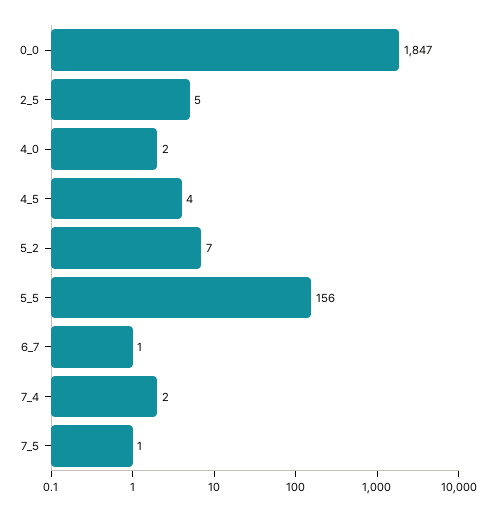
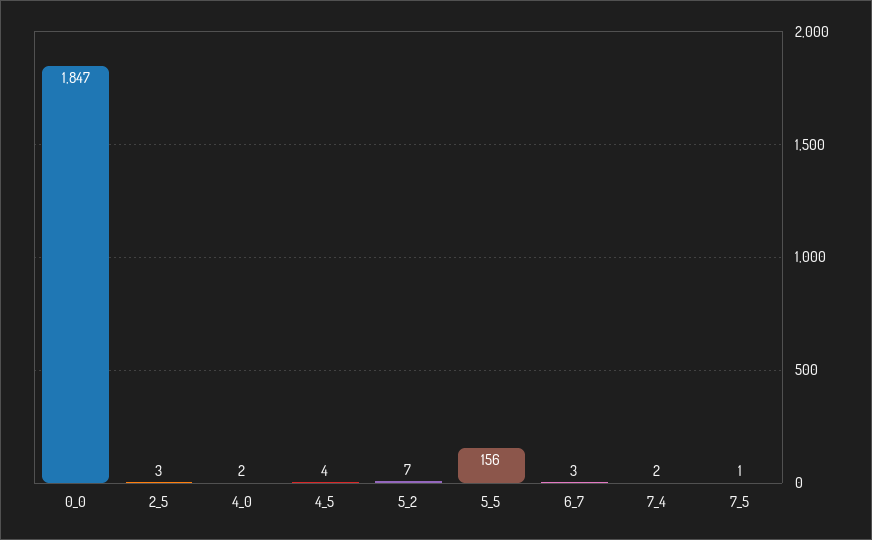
  {
    "0_0": 1847,
-   "2_5": 5,
+   "2_5": 3,
    "4_0": 2,
    "4_5": 4,
    "5_2": 7,
    "5_5": 156,
-   "6_7": 1,
+   "6_7": 3,
    "7_4": 2,
    "7_5": 1
  }

